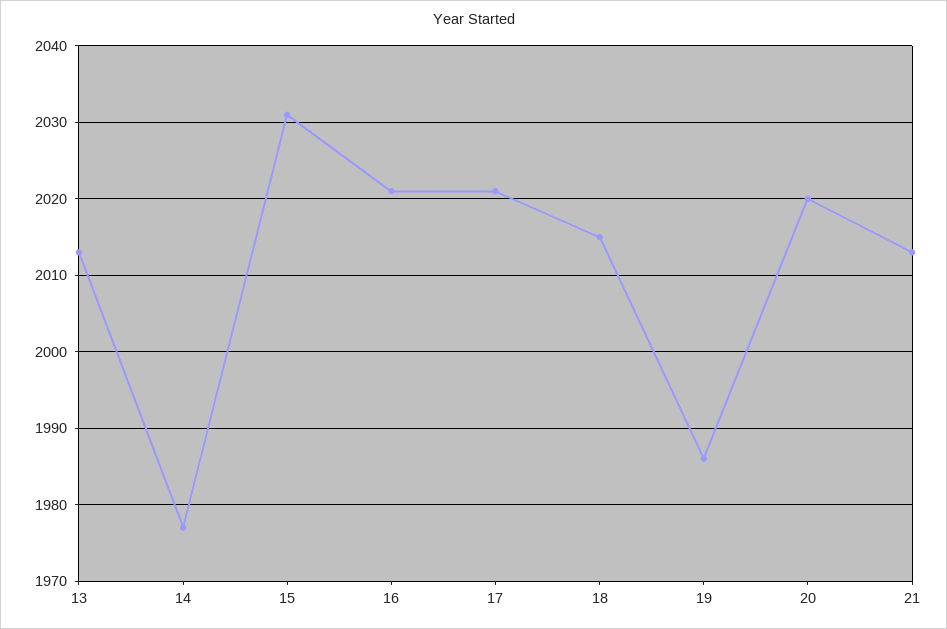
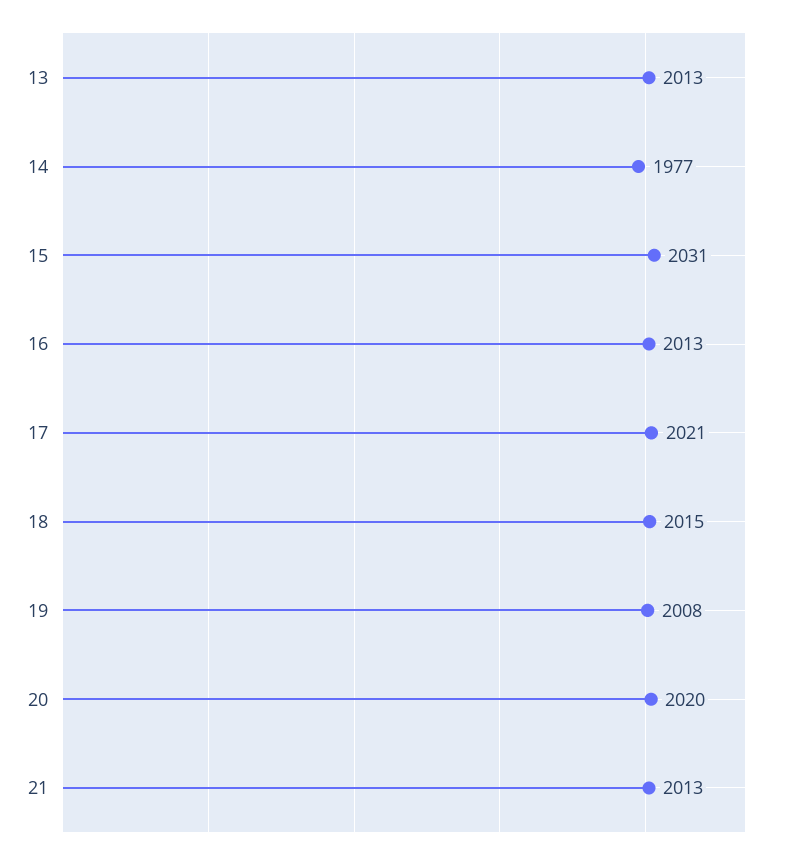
  {
    "13": 2013,
    "14": 1977,
    "15": 2031,
-   "16": 2021,
+   "16": 2013,
    "17": 2021,
    "18": 2015,
-   "19": 1986,
+   "19": 2008,
    "20": 2020,
    "21": 2013
  }

